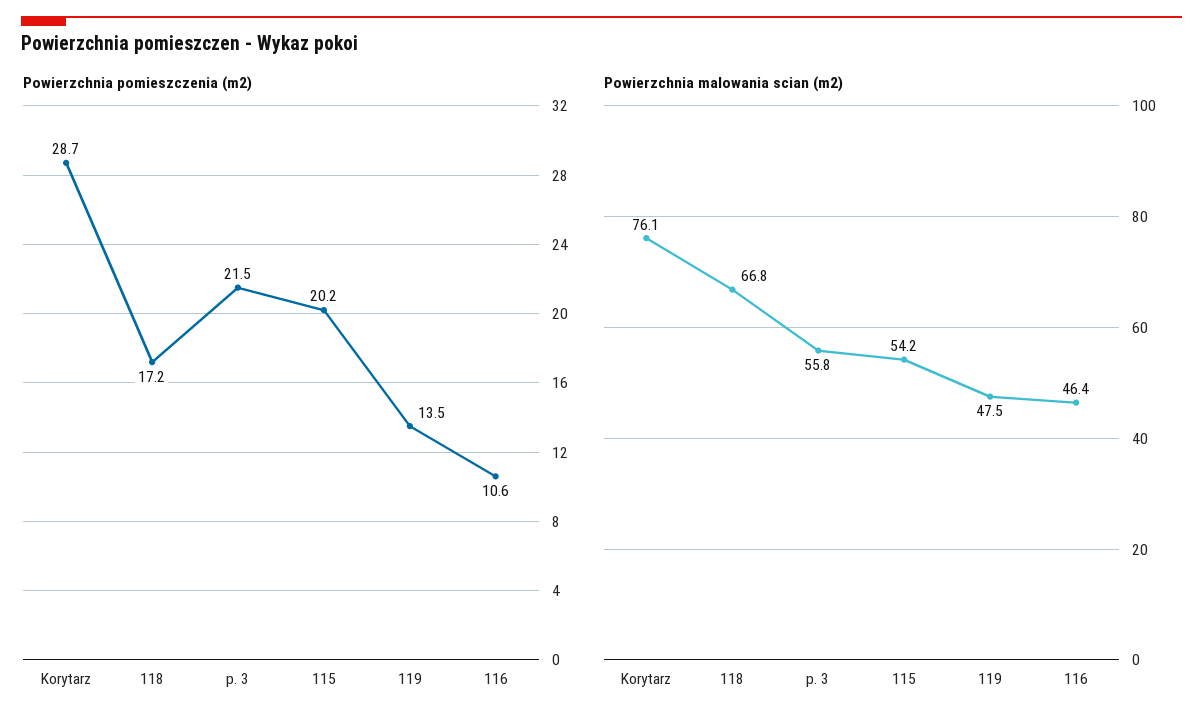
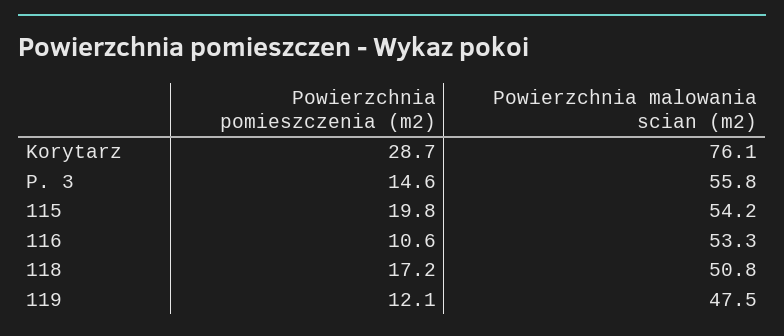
  {
    "Powierzchnia pomieszczenia (m2)": {
      "Korytarz": 28.7,
      "118": 17.2,
-     "p. 3": 21.5,
+     "p. 3": 14.6,
-     "115": 20.2,
+     "115": 19.8,
-     "119": 13.5,
+     "119": 12.1,
      "116": 10.6
    },
    "Powierzchnia malowania scian (m2)": {
      "Korytarz": 76.1,
-     "118": 66.8,
+     "118": 50.8,
      "p. 3": 55.8,
      "115": 54.2,
      "119": 47.5,
-     "116": 46.4
+     "116": 53.3
    }
  }

